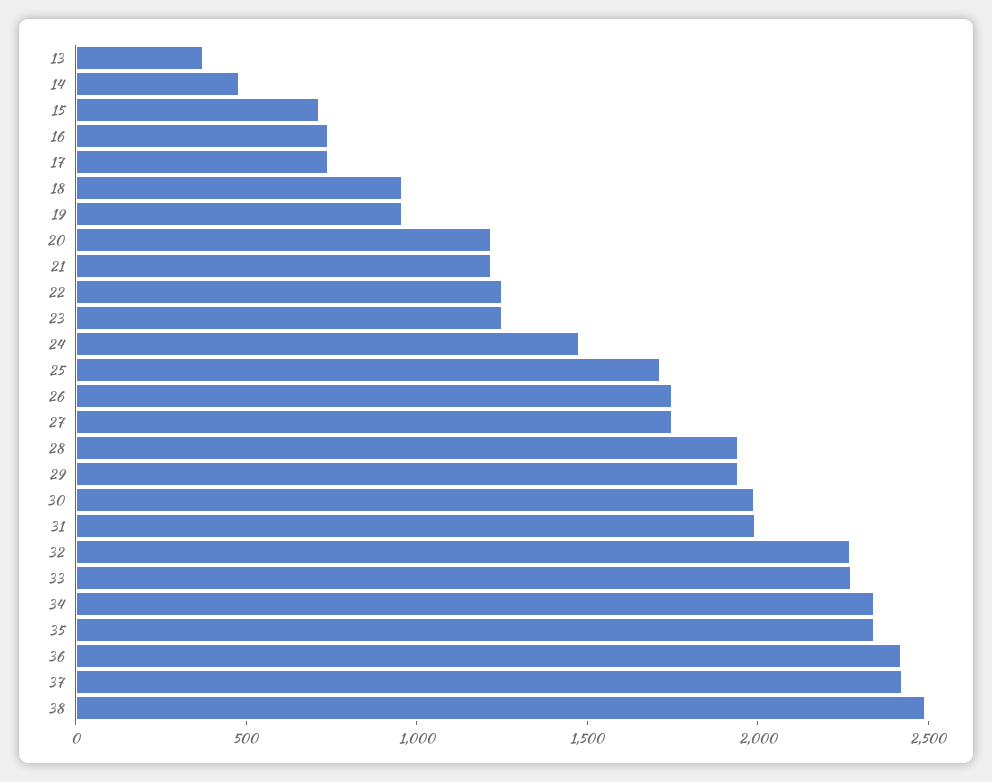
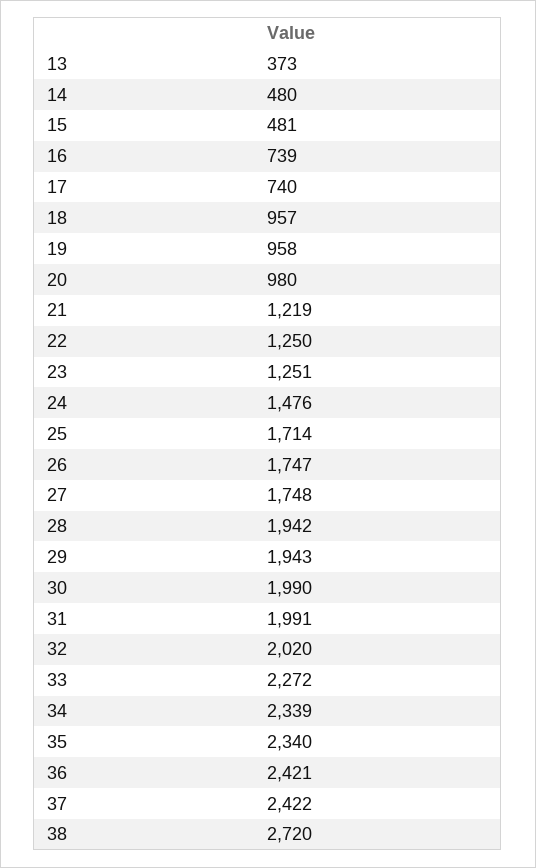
  {
    "13": 373,
    "14": 480,
-   "15": 700,
+   "15": 481,
    "16": 739,
    "17": 740,
    "18": 957,
    "19": 958,
-   "20": 1200,
+   "20": 980,
    "21": 1219,
    "22": 1250,
    "23": 1251,
    "24": 1476,
    "25": 1714,
    "26": 1747,
    "27": 1748,
    "28": 1942,
    "29": 1943,
    "30": 1990,
    "31": 1991,
-   "32": 2300,
+   "32": 2020,
    "33": 2272,
    "34": 2339,
    "35": 2340,
    "36": 2421,
    "37": 2422,
-   "38": 2500
+   "38": 2720
  }

